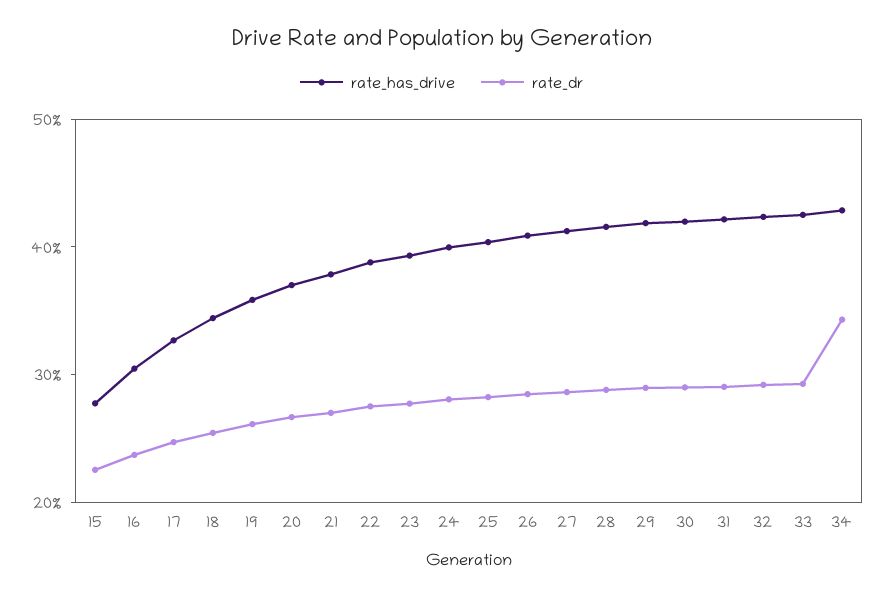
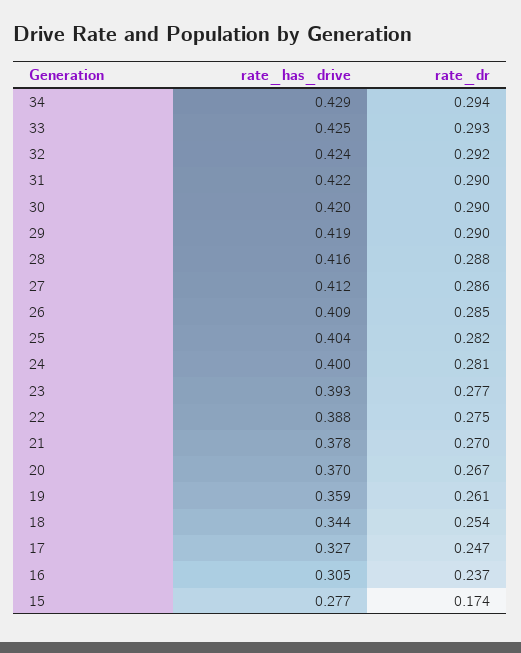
  {
    "rate_has_drive": {
      "15": 0.277,
      "16": 0.305,
      "17": 0.327,
      "18": 0.344,
      "19": 0.359,
      "20": 0.37,
      "21": 0.378,
      "22": 0.388,
      "23": 0.393,
      "24": 0.4,
      "25": 0.404,
      "26": 0.409,
      "27": 0.412,
      "28": 0.416,
      "29": 0.419,
      "30": 0.42,
      "31": 0.422,
      "32": 0.424,
      "33": 0.425,
      "34": 0.429
    },
    "rate_dr": {
-     "15": 0.22,
+     "15": 0.174,
      "16": 0.237,
      "17": 0.247,
      "18": 0.254,
      "19": 0.261,
      "20": 0.267,
      "21": 0.27,
      "22": 0.275,
      "23": 0.277,
      "24": 0.281,
      "25": 0.282,
      "26": 0.285,
      "27": 0.286,
      "28": 0.288,
      "29": 0.29,
      "30": 0.29,
      "31": 0.29,
      "32": 0.292,
      "33": 0.293,
-     "34": 0.34
+     "34": 0.294
    }
  }

